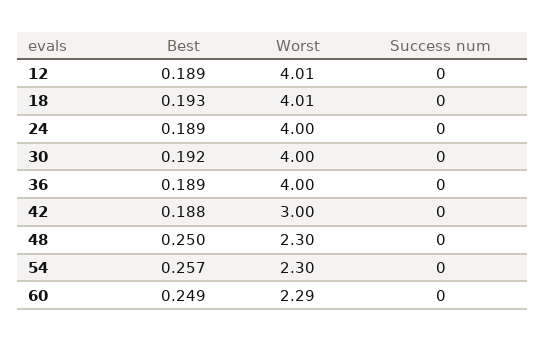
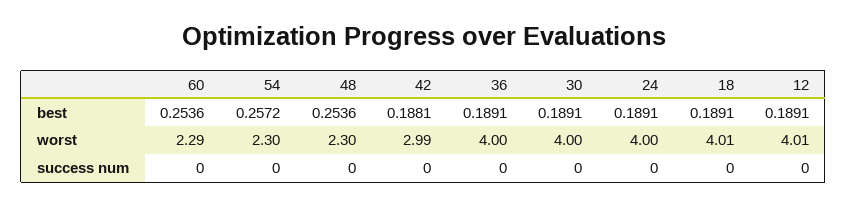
  {
    "Best": {
      "12": 0.1891,
-     "18": 0.193,
+     "18": 0.1891,
      "24": 0.1891,
-     "30": 0.192,
+     "30": 0.1891,
      "36": 0.1891,
      "42": 0.1881,
-     "48": 0.25,
+     "48": 0.2536,
      "54": 0.2572,
-     "60": 0.249
+     "60": 0.2536
    },
    "Worst": {
      "12": 4.01,
      "18": 4.01,
      "24": 4,
      "30": 4,
      "36": 4,
-     "42": 3,
+     "42": 2.99,
      "48": 2.3,
      "54": 2.3,
      "60": 2.29
    },
    "Success num": {
      "12": 0,
      "18": 0,
      "24": 0,
      "30": 0,
      "36": 0,
      "42": 0,
      "48": 0,
      "54": 0,
      "60": 0
    }
  }

